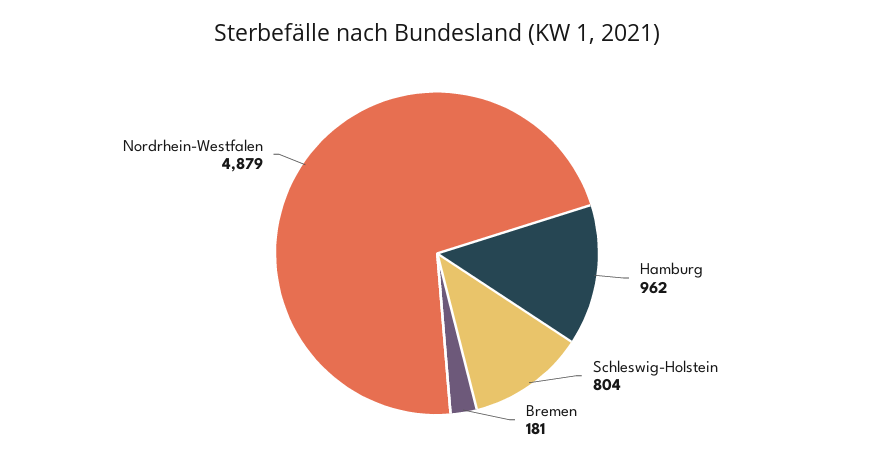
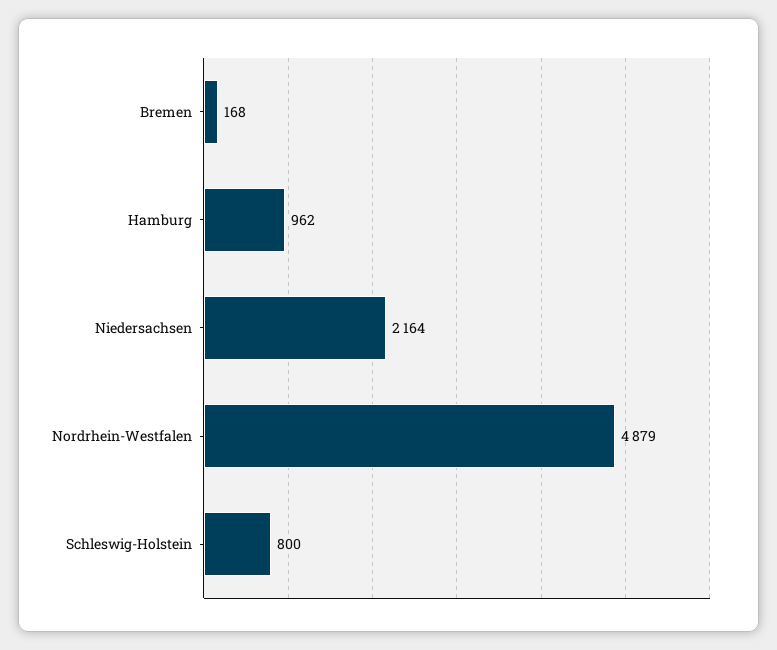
  {
    "Hamburg": 962,
-   "Schleswig-Holstein": 804,
+   "Schleswig-Holstein": 800,
-   "Bremen": 181,
+   "Bremen": 168,
-   "Nordrhein-Westfalen": 4879
+   "Nordrhein-Westfalen": 4879,
+   "Niedersachsen": 2164
  }

